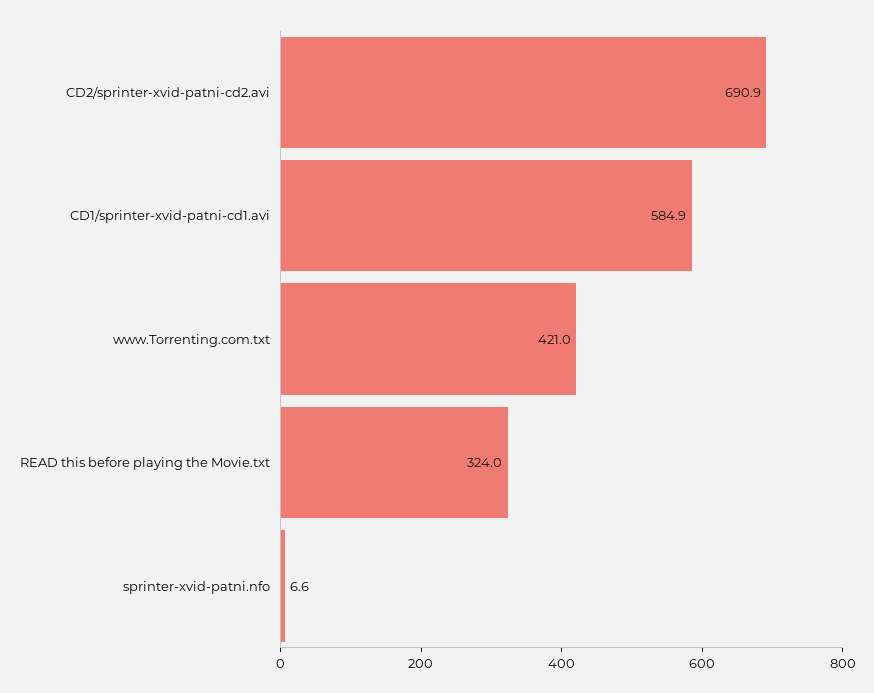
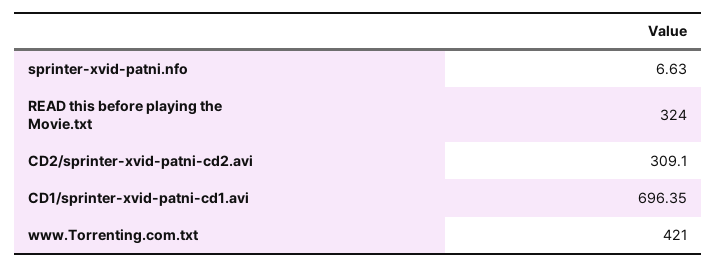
  {
-   "CD2/sprinter-xvid-patni-cd2.avi": 690.9,
+   "CD2/sprinter-xvid-patni-cd2.avi": 309.1,
-   "CD1/sprinter-xvid-patni-cd1.avi": 584.9,
+   "CD1/sprinter-xvid-patni-cd1.avi": 696.35,
    "www.Torrenting.com.txt": 421,
    "READ this before playing the Movie.txt": 324,
    "sprinter-xvid-patni.nfo": 6.63
  }

